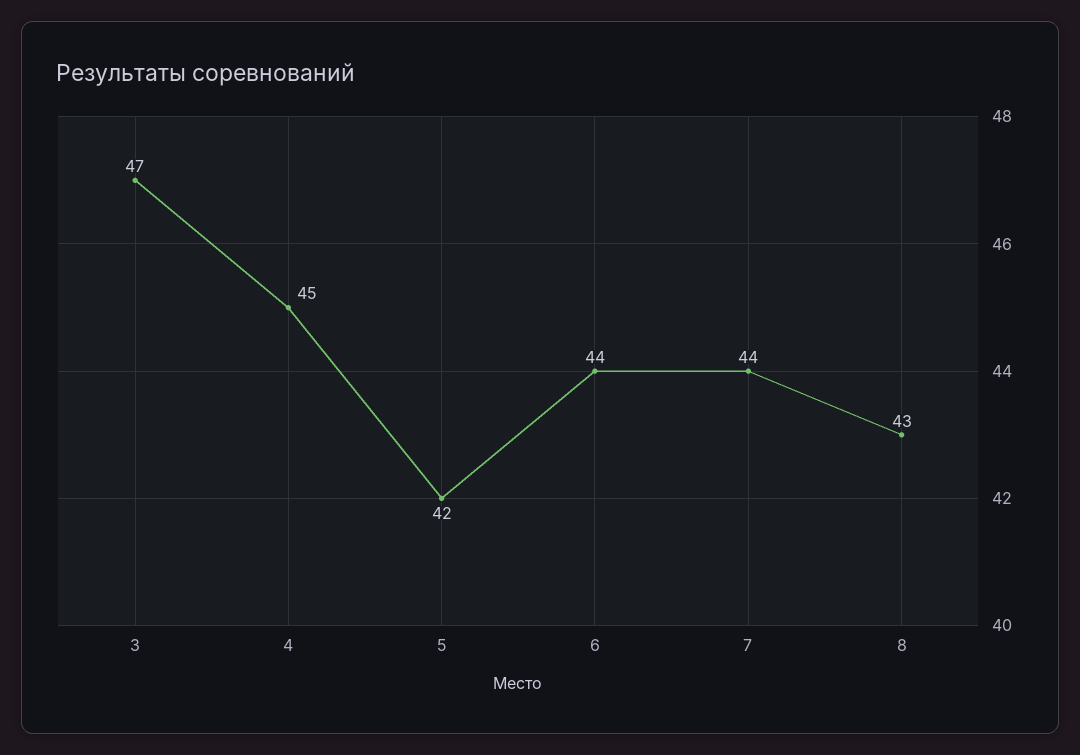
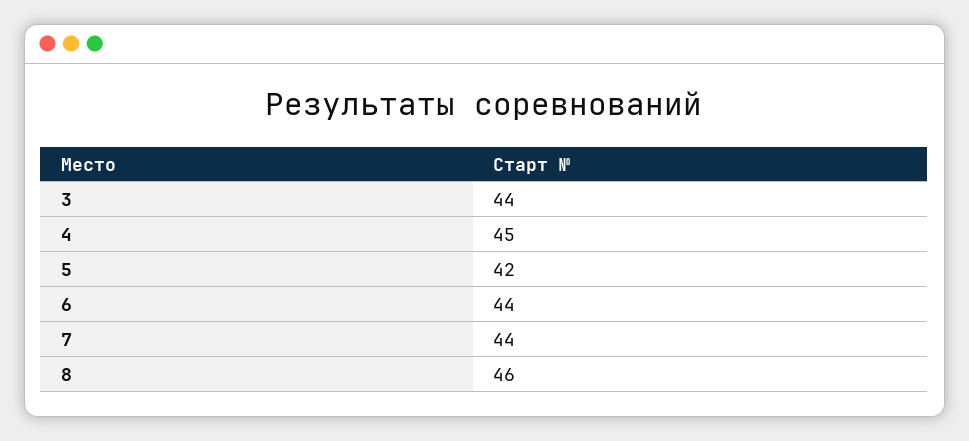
  {
-   "3": 47,
+   "3": 44,
    "4": 45,
    "5": 42,
    "6": 44,
    "7": 44,
-   "8": 43
+   "8": 46
  }

